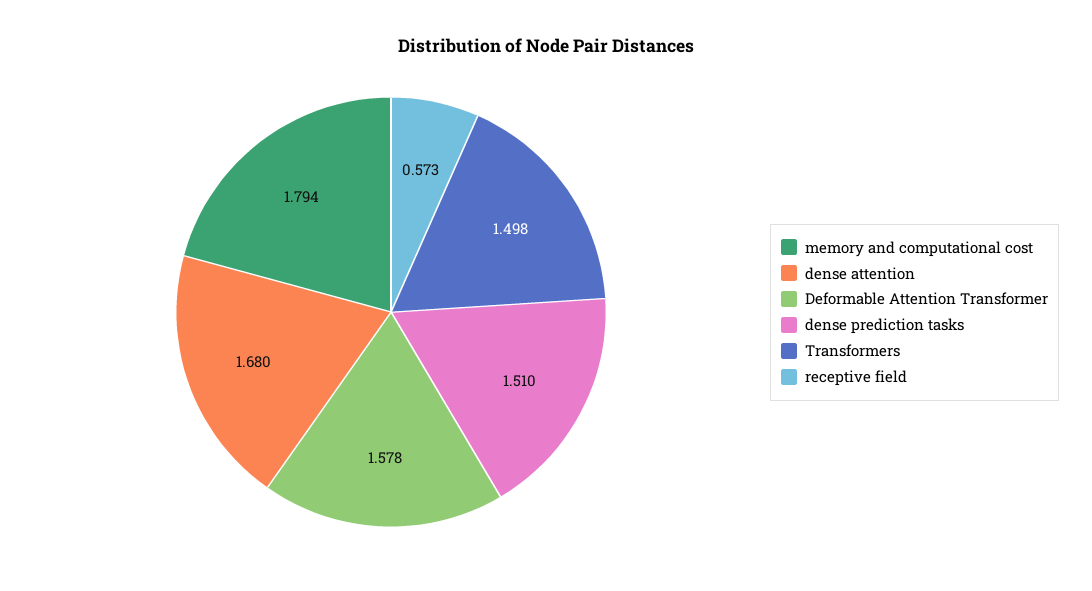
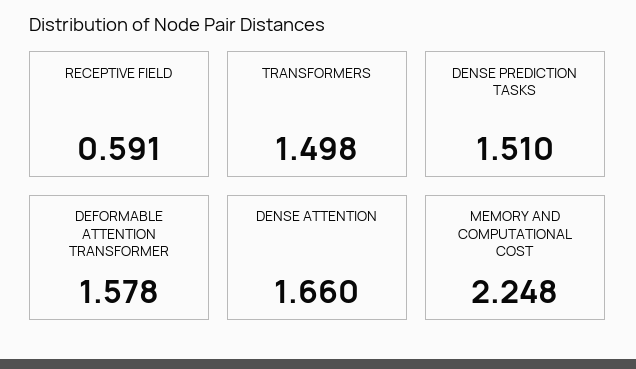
  {
-   "memory and computational cost": 1.794,
+   "memory and computational cost": 2.248,
-   "dense attention": 1.68,
+   "dense attention": 1.66,
    "Deformable Attention Transformer": 1.578,
    "dense prediction tasks": 1.51,
    "Transformers": 1.498,
-   "receptive field": 0.573
+   "receptive field": 0.591
  }

